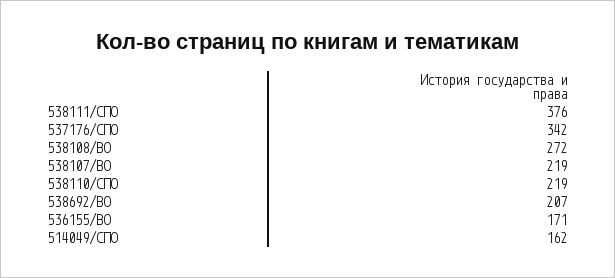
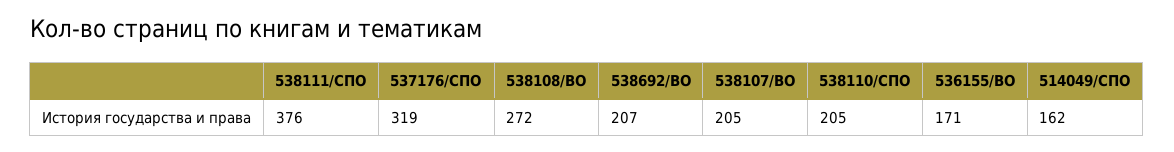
  {
    "538111/СПО": 376,
-   "537176/СПО": 342,
+   "537176/СПО": 319,
    "538108/ВО": 272,
-   "538107/ВО": 219,
+   "538107/ВО": 205,
-   "538110/СПО": 219,
+   "538110/СПО": 205,
    "538692/ВО": 207,
    "536155/ВО": 171,
    "514049/СПО": 162
  }

